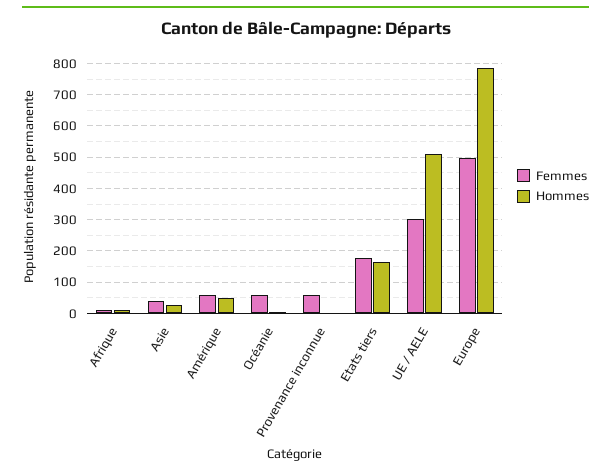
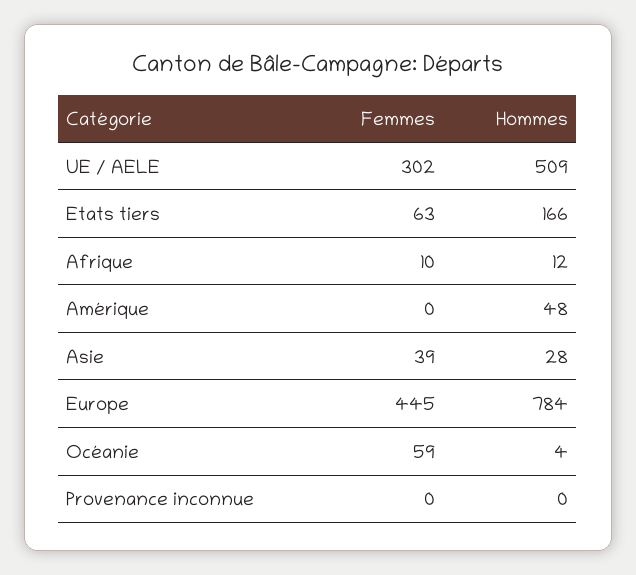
  {
    "Femmes": {
      "Afrique": 10,
      "Asie": 39,
-     "Amérique": 60,
+     "Amérique": 0,
      "Océanie": 59,
-     "Provenance inconnue": 60,
+     "Provenance inconnue": 0,
-     "Etats tiers": 180,
+     "Etats tiers": 63,
      "UE / AELE": 302,
-     "Europe": 500
+     "Europe": 445
    },
    "Hommes": {
      "Afrique": 12,
      "Asie": 28,
      "Amérique": 48,
      "Océanie": 4,
      "Provenance inconnue": 0,
      "Etats tiers": 166,
      "UE / AELE": 509,
      "Europe": 784
    }
  }

